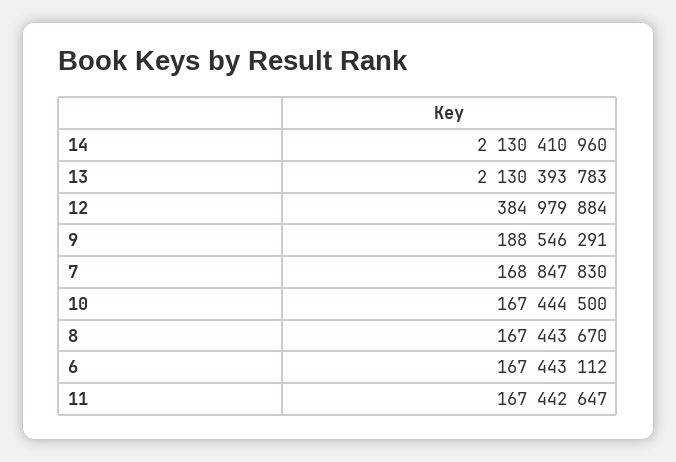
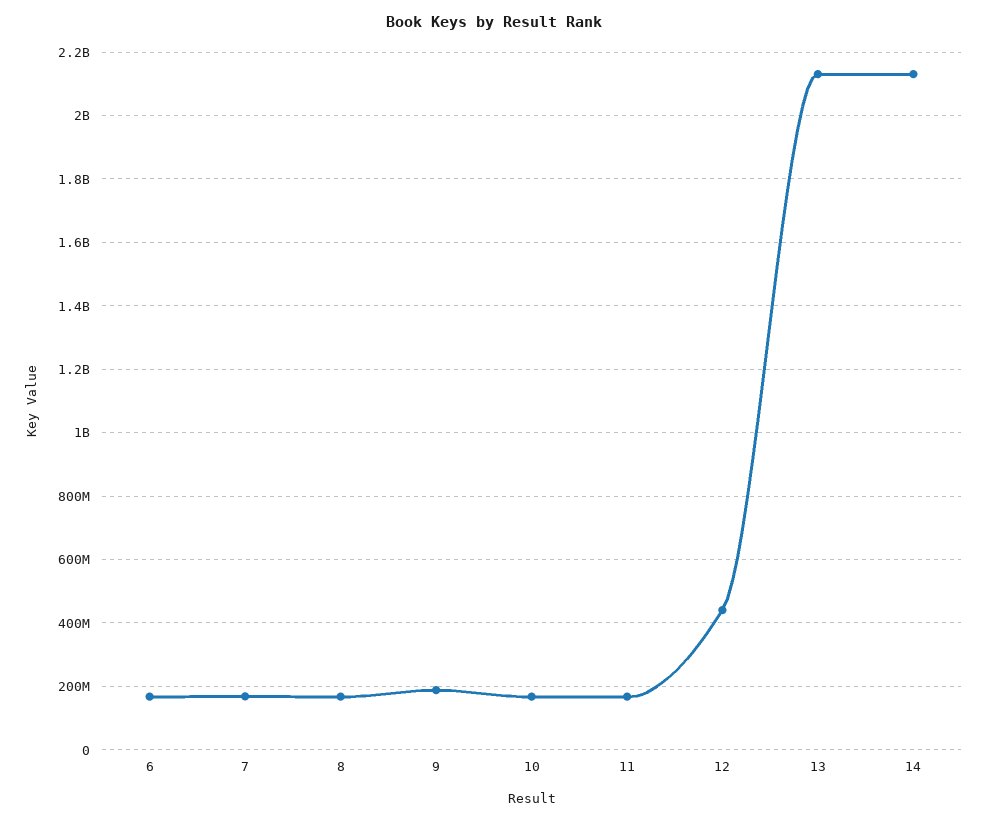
  {
    "14": 2130410960,
    "13": 2130393783,
-   "12": 384979884,
+   "12": 440000000,
    "9": 188546291,
    "7": 168847830,
    "10": 167444500,
    "8": 167443670,
    "6": 167443112,
    "11": 167442647
  }

